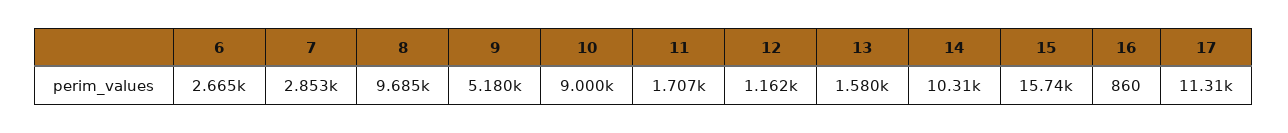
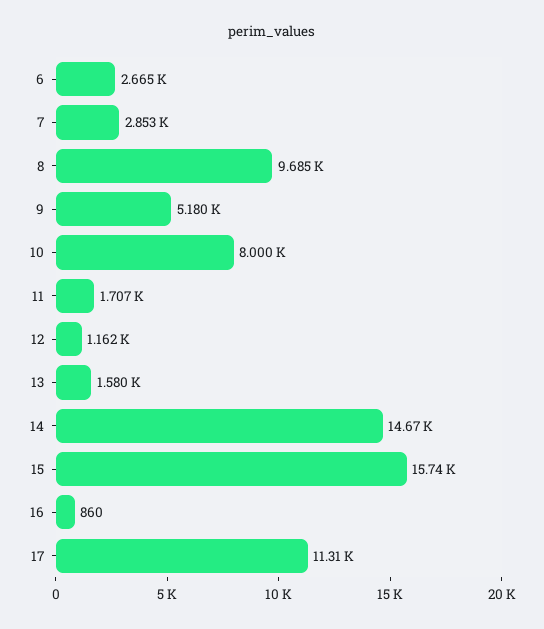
  {
    "6": 2665,
    "7": 2853,
    "8": 9685,
    "9": 5180,
-   "10": 9000,
+   "10": 8000,
    "11": 1707,
    "12": 1162,
    "13": 1580,
-   "14": 10310,
+   "14": 14670,
    "15": 15740,
    "16": 860,
    "17": 11310
  }

